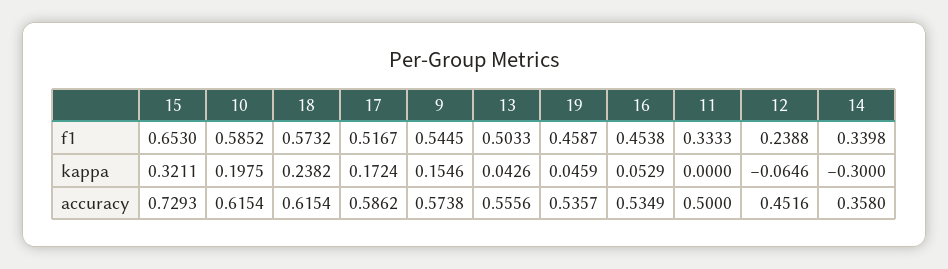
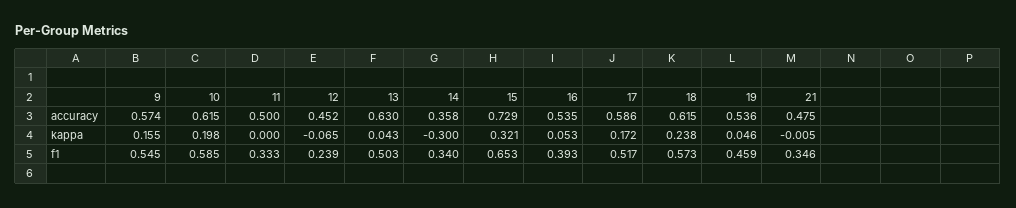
  {
    "15": {
      "f1": 0.653,
      "kappa": 0.3211,
      "accuracy": 0.7293
    },
    "10": {
      "f1": 0.5852,
      "kappa": 0.1975,
      "accuracy": 0.6154
    },
    "18": {
      "f1": 0.5732,
      "kappa": 0.2382,
      "accuracy": 0.6154
    },
    "17": {
      "f1": 0.5167,
      "kappa": 0.1724,
      "accuracy": 0.5862
    },
    "9": {
      "f1": 0.5445,
      "kappa": 0.1546,
      "accuracy": 0.5738
    },
    "13": {
      "f1": 0.5033,
      "kappa": 0.0426,
-     "accuracy": 0.5556
+     "accuracy": 0.63
    },
    "19": {
      "f1": 0.4587,
      "kappa": 0.0459,
      "accuracy": 0.5357
    },
    "16": {
-     "f1": 0.4538,
+     "f1": 0.393,
      "kappa": 0.0529,
      "accuracy": 0.5349
    },
    "11": {
      "f1": 0.3333,
      "kappa": 0,
      "accuracy": 0.5
    },
    "12": {
      "f1": 0.2388,
      "kappa": -0.0646,
      "accuracy": 0.4516
    },
    "14": {
      "f1": 0.3398,
      "kappa": -0.3,
      "accuracy": 0.358
-   }
+   },
+   "21": {
+     "accuracy": 0.475,
+     "kappa": -0.005,
+     "f1": 0.346
+   }
  }

